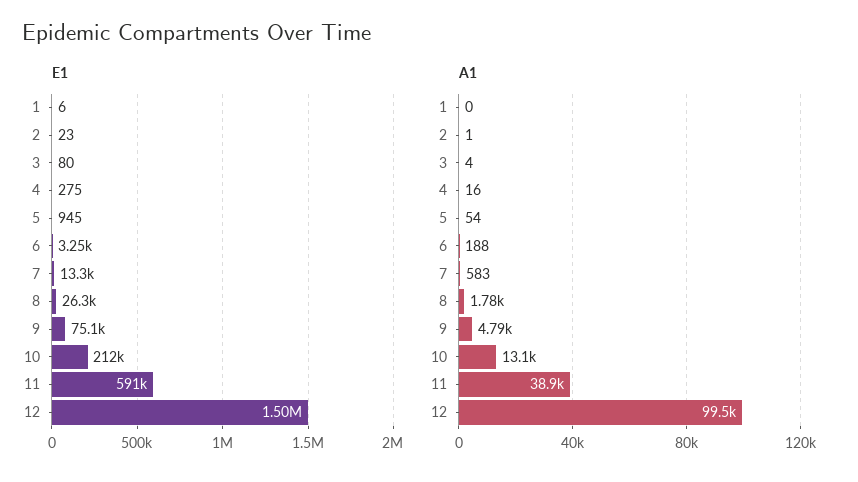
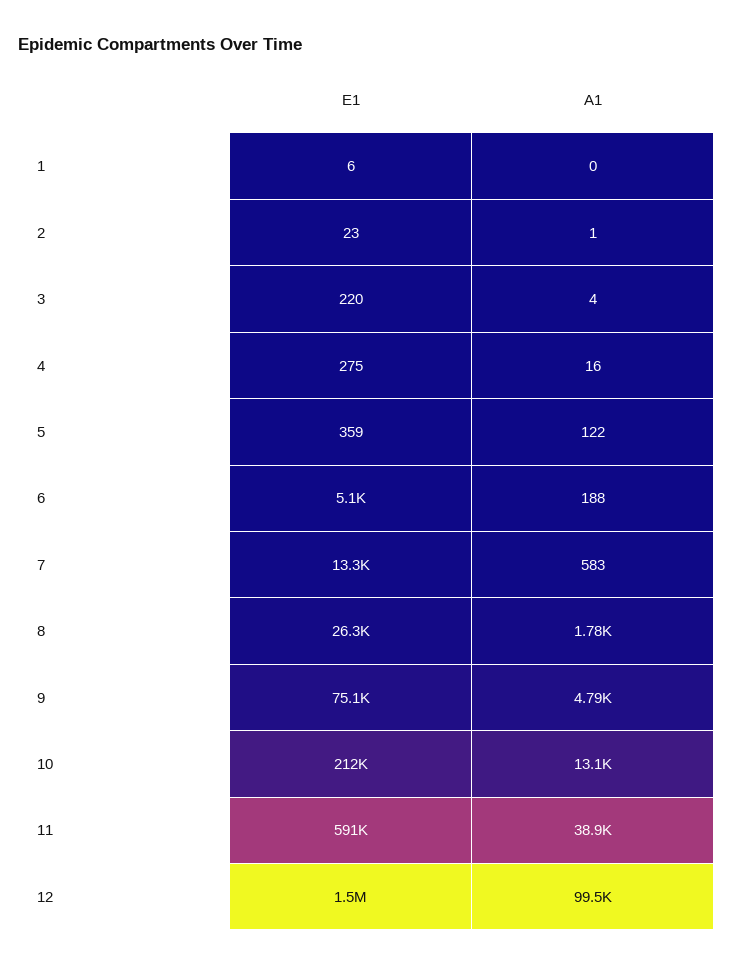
  {
    "E1": {
      "1": 6,
      "2": 23,
-     "3": 80,
+     "3": 220,
      "4": 275,
-     "5": 945,
+     "5": 359,
-     "6": 3250,
+     "6": 5100,
      "7": 13300,
      "8": 26300,
      "9": 75100,
      "10": 212000,
      "11": 591000,
      "12": 1500000
    },
    "A1": {
      "1": 0,
      "2": 1,
      "3": 4,
      "4": 16,
-     "5": 54,
+     "5": 122,
      "6": 188,
      "7": 583,
      "8": 1780,
      "9": 4790,
      "10": 13100,
      "11": 38900,
      "12": 99500
    }
  }

